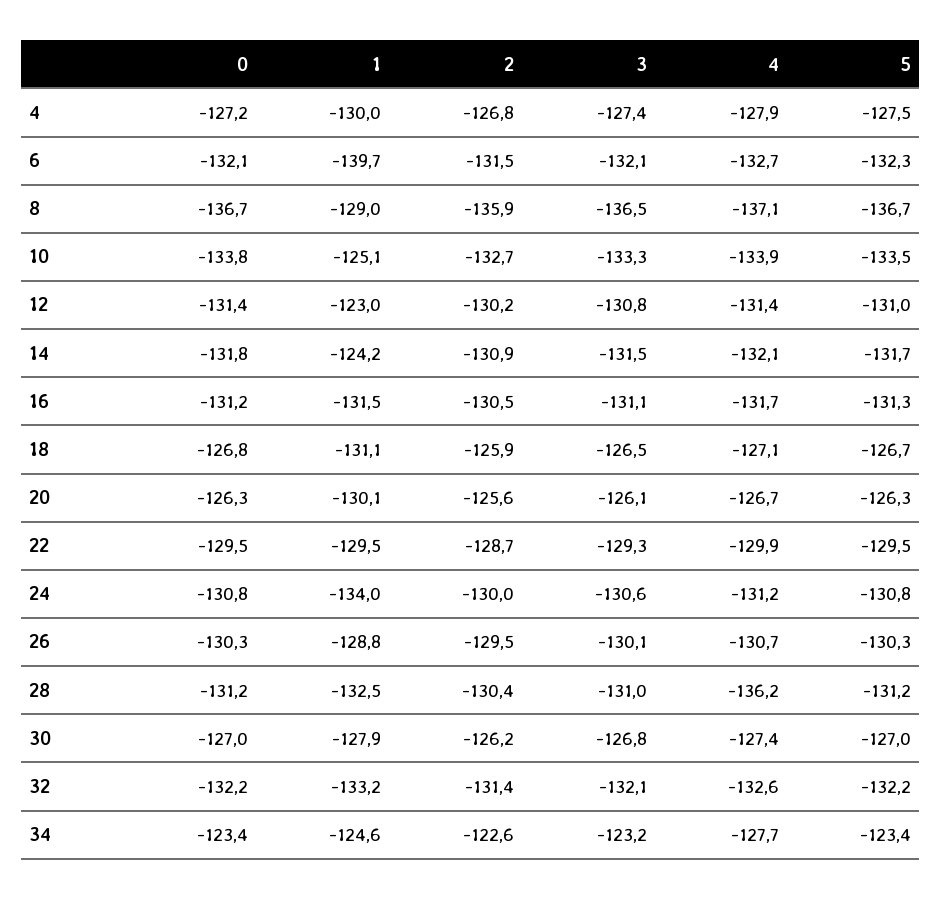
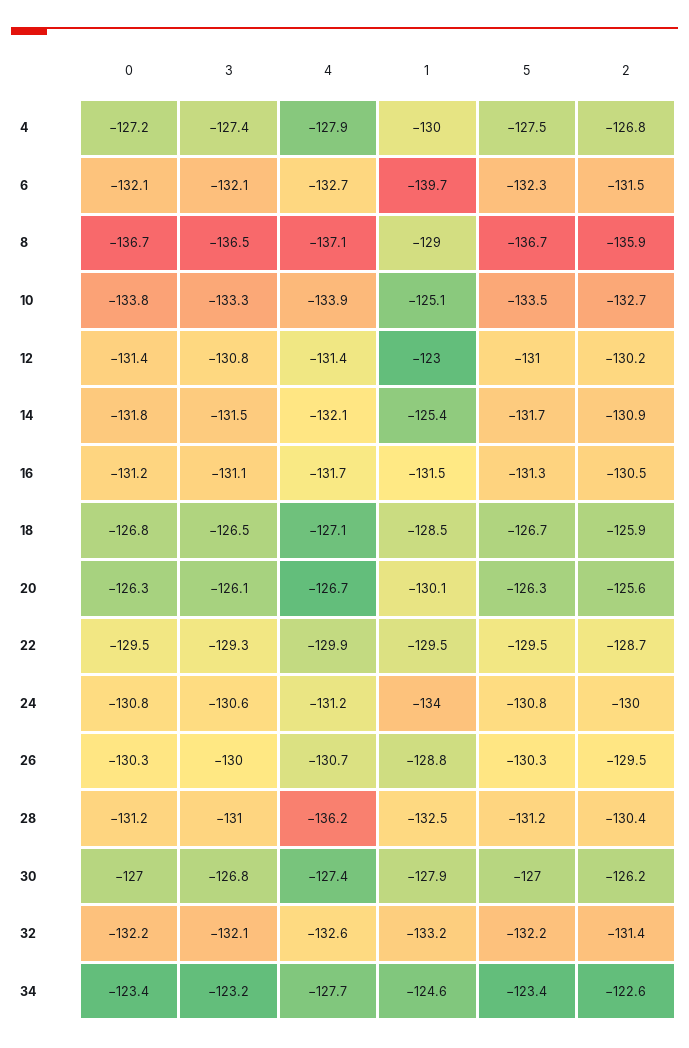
  {
    "0": {
      "4": -127.2,
      "6": -132.1,
      "8": -136.7,
      "10": -133.8,
      "12": -131.4,
      "14": -131.8,
      "16": -131.2,
      "18": -126.8,
      "20": -126.3,
      "22": -129.5,
      "24": -130.8,
      "26": -130.3,
      "28": -131.2,
      "30": -127,
      "32": -132.2,
      "34": -123.4
    },
    "1": {
      "4": -130,
      "6": -139.7,
      "8": -129,
      "10": -125.1,
      "12": -123,
-     "14": -124.2,
+     "14": -125.4,
      "16": -131.5,
-     "18": -131.1,
+     "18": -128.5,
      "20": -130.1,
      "22": -129.5,
      "24": -134,
      "26": -128.8,
      "28": -132.5,
      "30": -127.9,
      "32": -133.2,
      "34": -124.6
    },
    "2": {
      "4": -126.8,
      "6": -131.5,
      "8": -135.9,
      "10": -132.7,
      "12": -130.2,
      "14": -130.9,
      "16": -130.5,
      "18": -125.9,
      "20": -125.6,
      "22": -128.7,
      "24": -130,
      "26": -129.5,
      "28": -130.4,
      "30": -126.2,
      "32": -131.4,
      "34": -122.6
    },
    "3": {
      "4": -127.4,
      "6": -132.1,
      "8": -136.5,
      "10": -133.3,
      "12": -130.8,
      "14": -131.5,
      "16": -131.1,
      "18": -126.5,
      "20": -126.1,
      "22": -129.3,
      "24": -130.6,
-     "26": -130.1,
+     "26": -130,
      "28": -131,
      "30": -126.8,
      "32": -132.1,
      "34": -123.2
    },
    "4": {
      "4": -127.9,
      "6": -132.7,
      "8": -137.1,
      "10": -133.9,
      "12": -131.4,
      "14": -132.1,
      "16": -131.7,
      "18": -127.1,
      "20": -126.7,
      "22": -129.9,
      "24": -131.2,
      "26": -130.7,
      "28": -136.2,
      "30": -127.4,
      "32": -132.6,
      "34": -127.7
    },
    "5": {
      "4": -127.5,
      "6": -132.3,
      "8": -136.7,
      "10": -133.5,
      "12": -131,
      "14": -131.7,
      "16": -131.3,
      "18": -126.7,
      "20": -126.3,
      "22": -129.5,
      "24": -130.8,
      "26": -130.3,
      "28": -131.2,
      "30": -127,
      "32": -132.2,
      "34": -123.4
    }
  }

